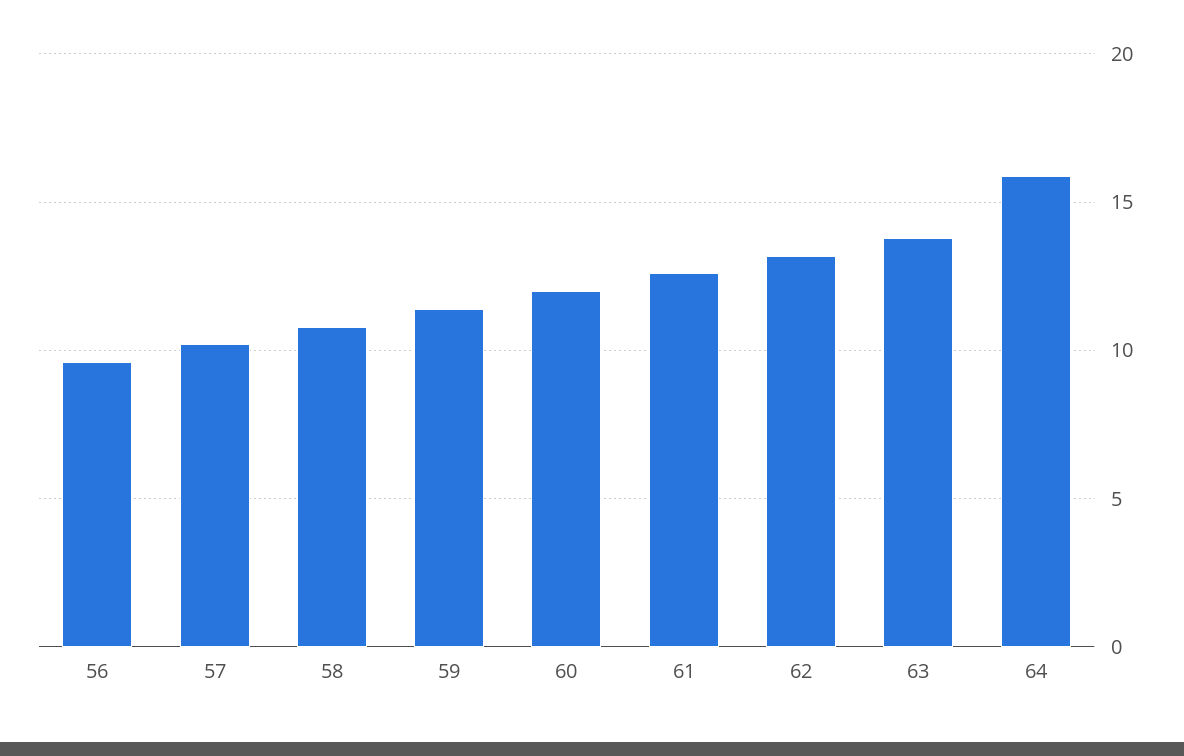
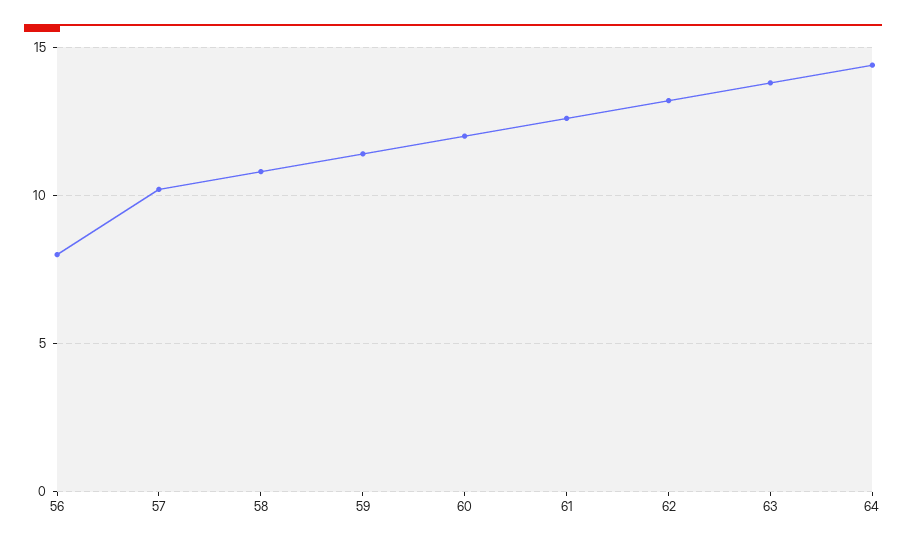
  {
-   "56": 9.5,
+   "56": 8,
    "57": 10,
    "58": 11,
    "59": 11.5,
    "60": 12,
    "61": 12.5,
    "62": 13,
    "63": 14,
-   "64": 16
+   "64": 14.5
  }

